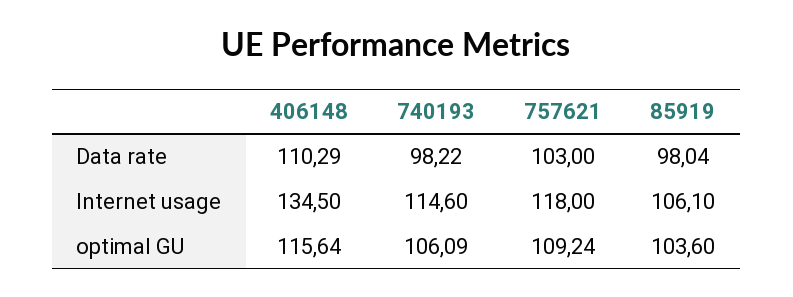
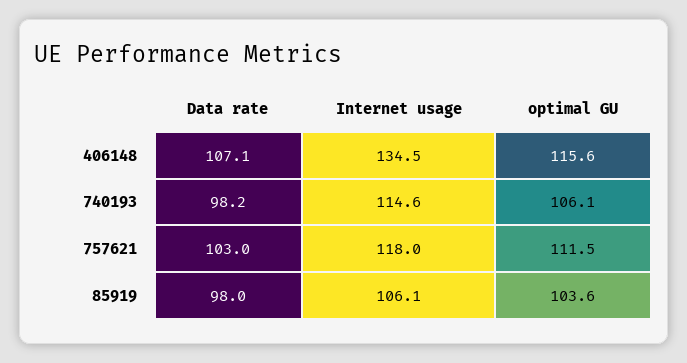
  {
    "406148": {
-     "Data rate": 110.29,
+     "Data rate": 107.1,
      "Internet usage": 134.5,
      "optimal GU": 115.64
    },
    "740193": {
      "Data rate": 98.22,
      "Internet usage": 114.6,
      "optimal GU": 106.09
    },
    "757621": {
      "Data rate": 103,
      "Internet usage": 118,
-     "optimal GU": 109.24
+     "optimal GU": 111.5
    },
    "85919": {
      "Data rate": 98.04,
      "Internet usage": 106.1,
      "optimal GU": 103.6
    }
  }

